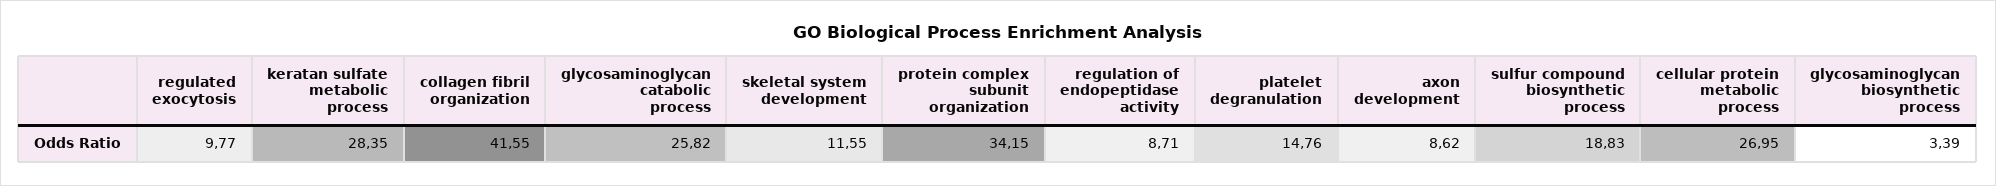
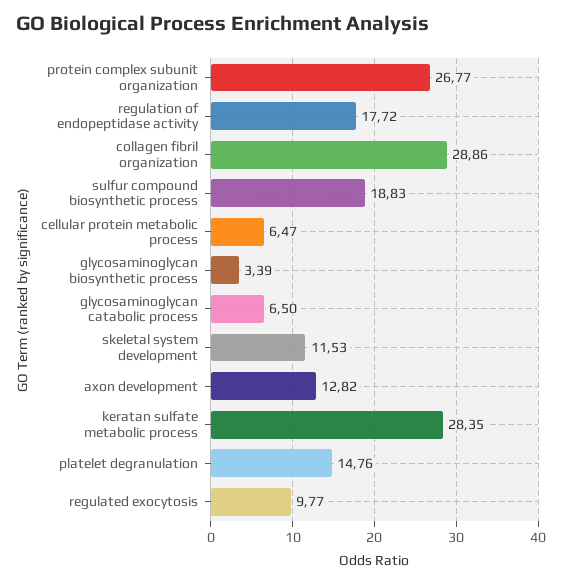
  {
    "regulated exocytosis": 9.77,
    "keratan sulfate metabolic process": 28.35,
-   "collagen fibril organization": 41.55,
+   "collagen fibril organization": 28.86,
-   "glycosaminoglycan catabolic process": 25.82,
+   "glycosaminoglycan catabolic process": 6.5,
-   "skeletal system development": 11.55,
+   "skeletal system development": 11.53,
-   "protein complex subunit organization": 34.15,
+   "protein complex subunit organization": 26.77,
-   "regulation of endopeptidase activity": 8.71,
+   "regulation of endopeptidase activity": 17.72,
    "platelet degranulation": 14.76,
-   "axon development": 8.62,
+   "axon development": 12.82,
    "sulfur compound biosynthetic process": 18.83,
-   "cellular protein metabolic process": 26.95,
+   "cellular protein metabolic process": 6.47,
    "glycosaminoglycan biosynthetic process": 3.39
  }

